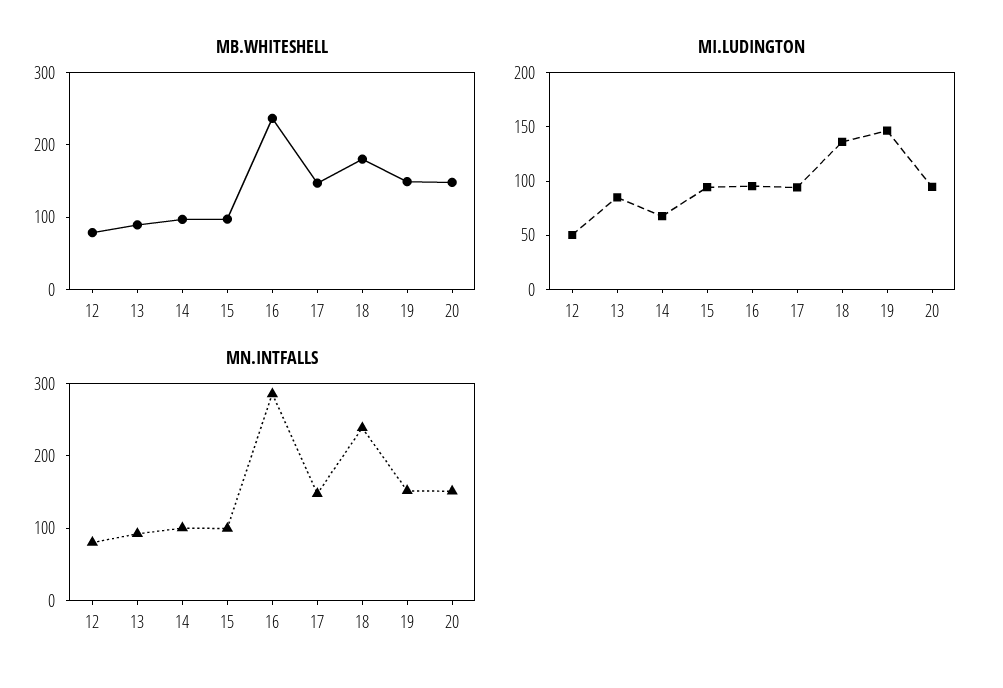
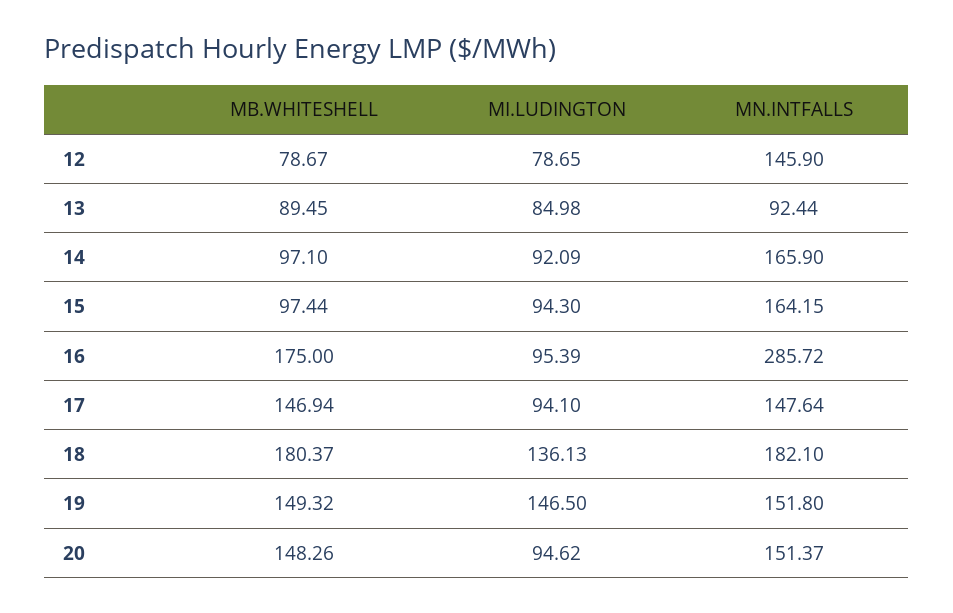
  {
    "MB.WHITESHELL": {
      "12": 78.67,
      "13": 89.45,
      "14": 97.1,
      "15": 97.44,
-     "16": 240,
+     "16": 175,
      "17": 146.94,
      "18": 180.37,
      "19": 149.32,
      "20": 148.26
    },
    "MI.LUDINGTON": {
-     "12": 50,
+     "12": 78.65,
      "13": 84.98,
-     "14": 70,
+     "14": 92.09,
      "15": 94.3,
      "16": 95.39,
      "17": 94.1,
      "18": 136.13,
      "19": 146.5,
      "20": 94.62
    },
    "MN.INTFALLS": {
-     "12": 80,
+     "12": 145.9,
      "13": 92.44,
-     "14": 100,
+     "14": 165.9,
-     "15": 100,
+     "15": 164.15,
      "16": 285.72,
      "17": 147.64,
-     "18": 240,
+     "18": 182.1,
      "19": 151.8,
      "20": 151.37
    }
  }

